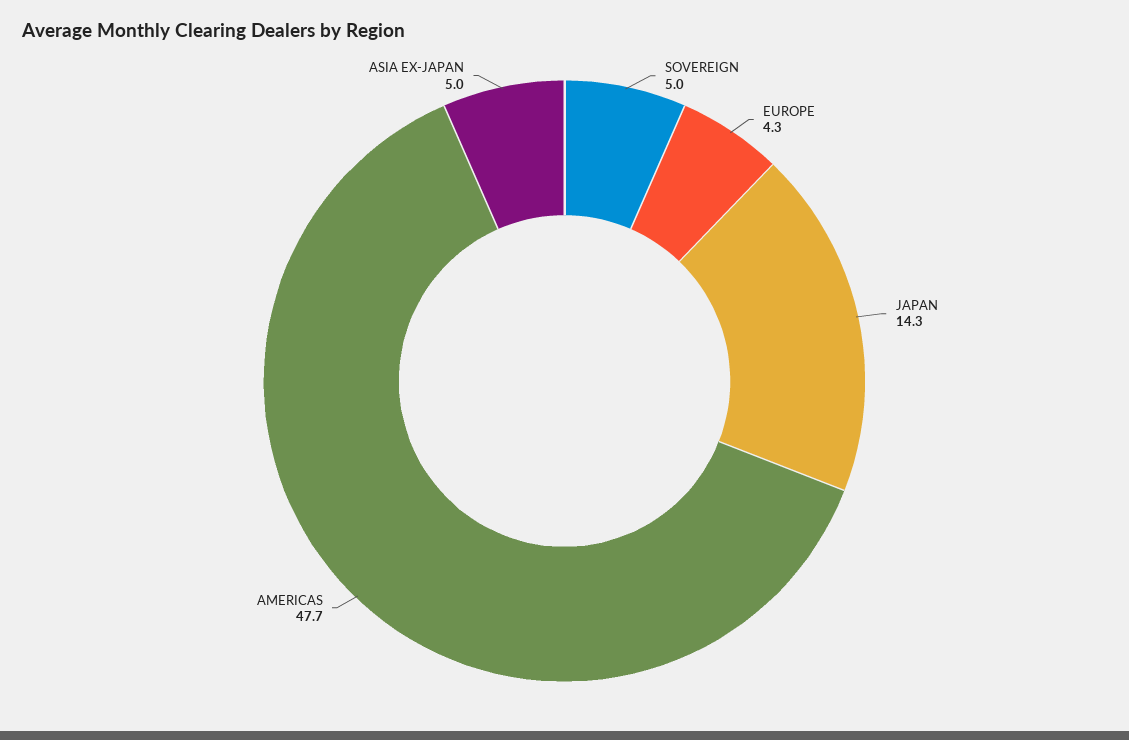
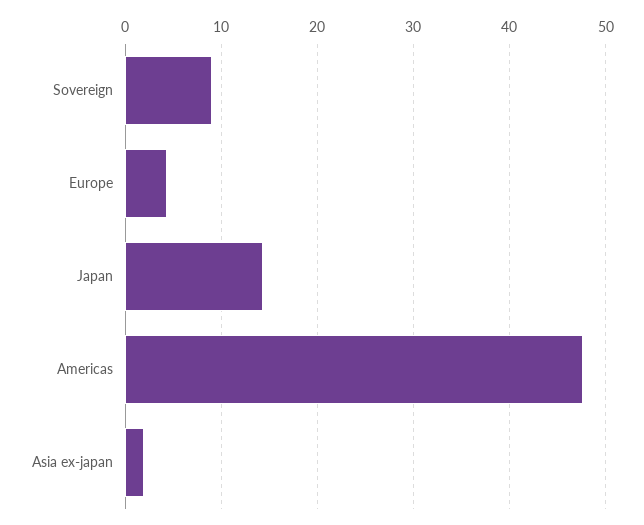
  {
-   "SOVEREIGN": 5,
+   "SOVEREIGN": 9,
    "EUROPE": 4.3,
    "JAPAN": 14.3,
    "AMERICAS": 47.7,
-   "ASIA EX-JAPAN": 5
+   "ASIA EX-JAPAN": 2
  }

